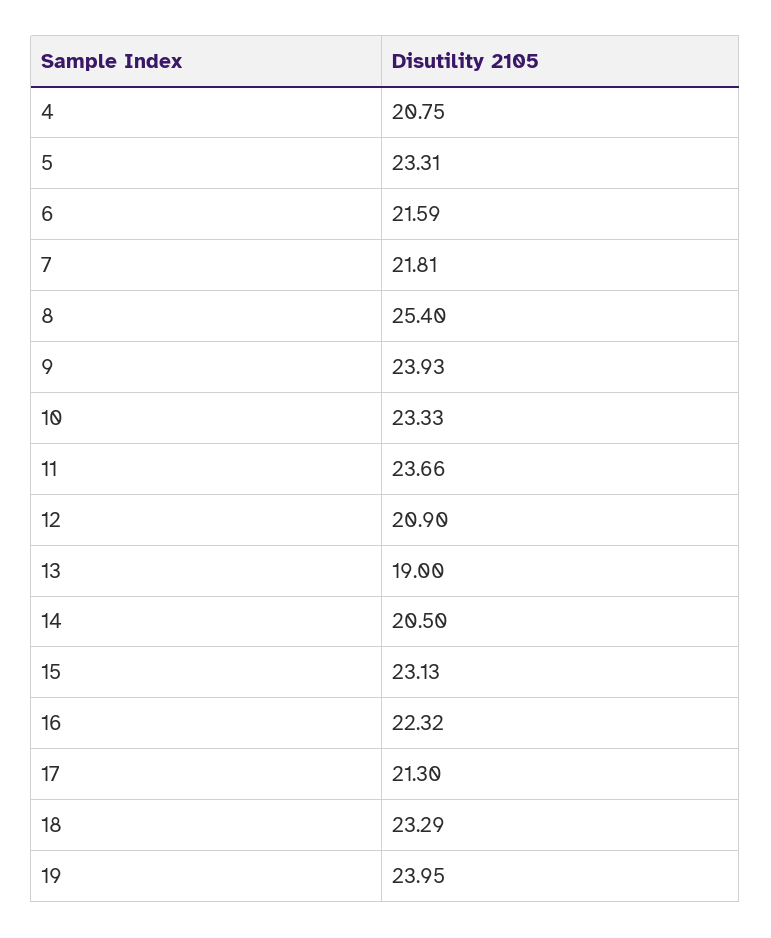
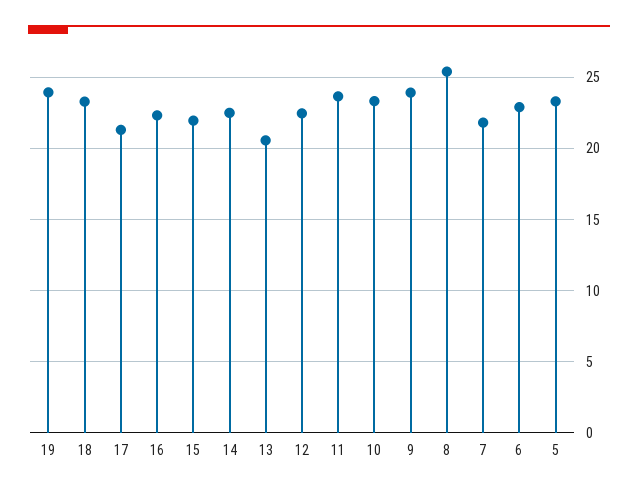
  {
-   "4": 20.75,
    "5": 23.31,
-   "6": 21.59,
+   "6": 23,
    "7": 21.81,
    "8": 25.4,
    "9": 23.93,
    "10": 23.33,
    "11": 23.66,
-   "12": 20.9,
+   "12": 22.5,
-   "13": 19,
+   "13": 20.5,
-   "14": 20.5,
+   "14": 22.5,
-   "15": 23.13,
+   "15": 22,
    "16": 22.32,
    "17": 21.3,
    "18": 23.29,
    "19": 23.95
  }

